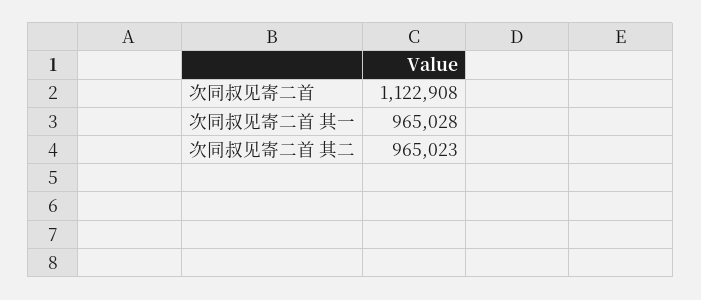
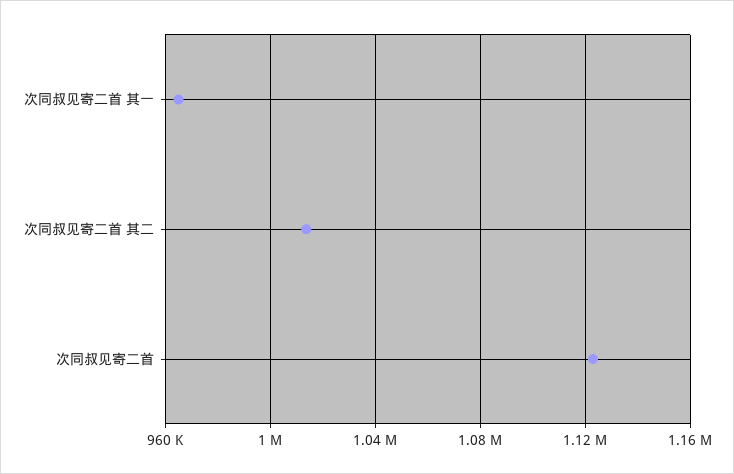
  {
    "次同叔见寄二首": 1122908,
    "次同叔见寄二首 其一": 965028,
-   "次同叔见寄二首 其二": 965023
+   "次同叔见寄二首 其二": 1015000
  }

